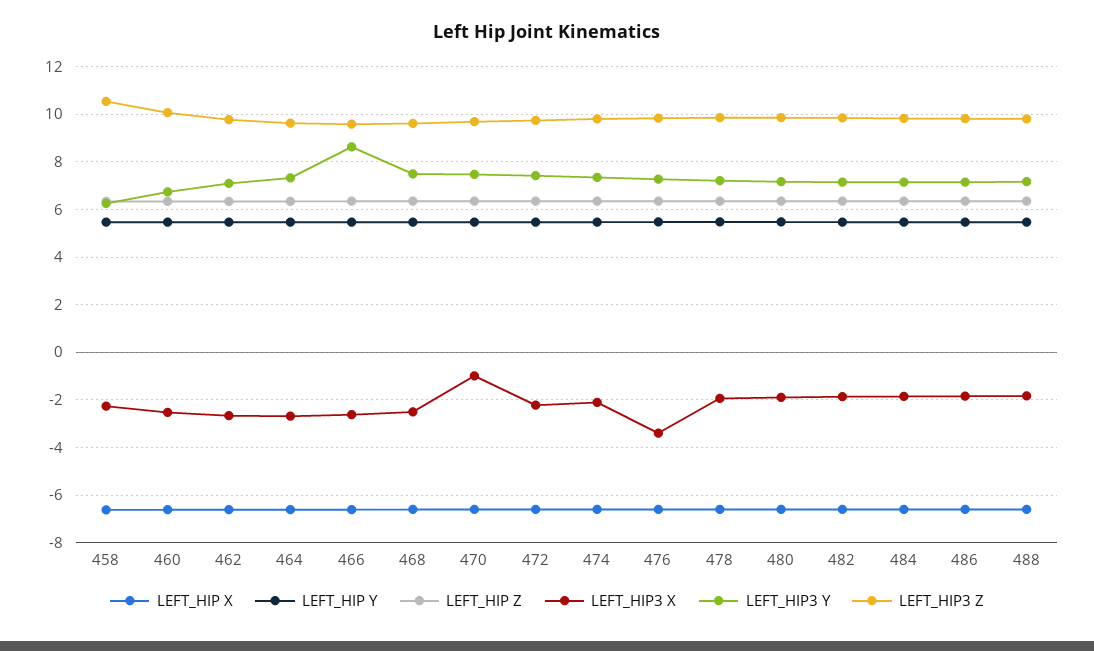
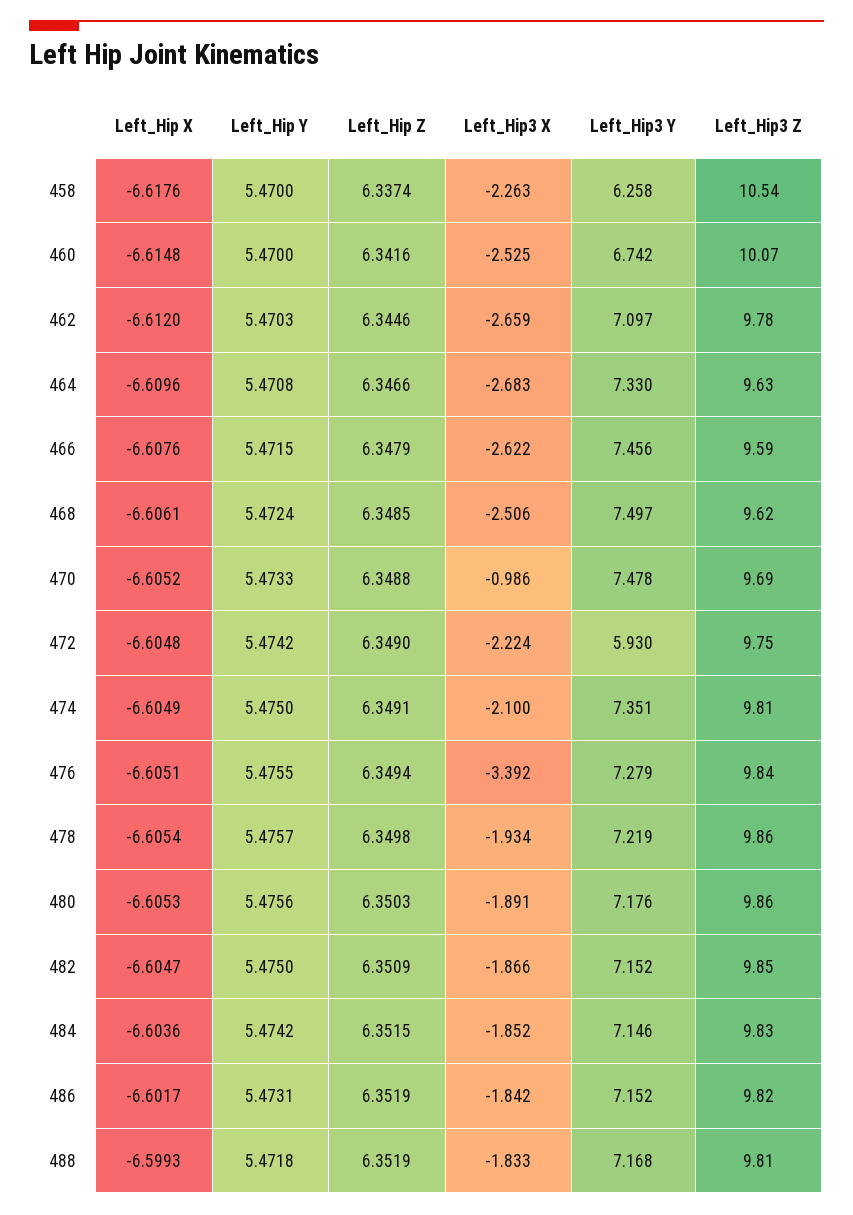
  {
    "LEFT_HIP X": {
      "458": -6.6176,
      "460": -6.6148,
      "462": -6.612,
      "464": -6.6096,
      "466": -6.6076,
      "468": -6.6061,
      "470": -6.6052,
      "472": -6.6048,
      "474": -6.6049,
      "476": -6.6051,
      "478": -6.6054,
      "480": -6.6053,
      "482": -6.6047,
      "484": -6.6036,
      "486": -6.6017,
      "488": -6.5993
    },
    "LEFT_HIP Y": {
      "458": 5.47,
      "460": 5.47,
      "462": 5.4703,
      "464": 5.4708,
      "466": 5.4715,
      "468": 5.4724,
      "470": 5.4733,
      "472": 5.4742,
      "474": 5.475,
      "476": 5.4755,
      "478": 5.4757,
      "480": 5.4756,
      "482": 5.475,
      "484": 5.4742,
      "486": 5.4731,
      "488": 5.4718
    },
    "LEFT_HIP Z": {
      "458": 6.3374,
      "460": 6.3416,
      "462": 6.3446,
      "464": 6.3466,
      "466": 6.3479,
      "468": 6.3485,
      "470": 6.3488,
      "472": 6.349,
      "474": 6.3491,
      "476": 6.3494,
      "478": 6.3498,
      "480": 6.3503,
      "482": 6.3509,
      "484": 6.3515,
      "486": 6.3519,
      "488": 6.3519
    },
    "LEFT_HIP3 X": {
      "458": -2.263,
      "460": -2.525,
      "462": -2.659,
      "464": -2.683,
      "466": -2.622,
      "468": -2.506,
      "470": -0.986,
      "472": -2.224,
      "474": -2.1,
      "476": -3.392,
      "478": -1.934,
      "480": -1.891,
      "482": -1.866,
      "484": -1.852,
      "486": -1.842,
      "488": -1.833
    },
    "LEFT_HIP3 Y": {
      "458": 6.258,
      "460": 6.742,
      "462": 7.097,
      "464": 7.33,
-     "466": 8.5,
+     "466": 7.456,
      "468": 7.497,
      "470": 7.478,
-     "472": 7.5,
+     "472": 5.93,
      "474": 7.351,
      "476": 7.279,
      "478": 7.219,
      "480": 7.176,
      "482": 7.152,
      "484": 7.146,
      "486": 7.152,
      "488": 7.168
    },
    "LEFT_HIP3 Z": {
      "458": 10.54,
      "460": 10.07,
      "462": 9.78,
      "464": 9.63,
      "466": 9.59,
      "468": 9.62,
      "470": 9.69,
      "472": 9.75,
      "474": 9.81,
      "476": 9.84,
      "478": 9.86,
      "480": 9.86,
      "482": 9.85,
      "484": 9.83,
      "486": 9.82,
      "488": 9.81
    }
  }

